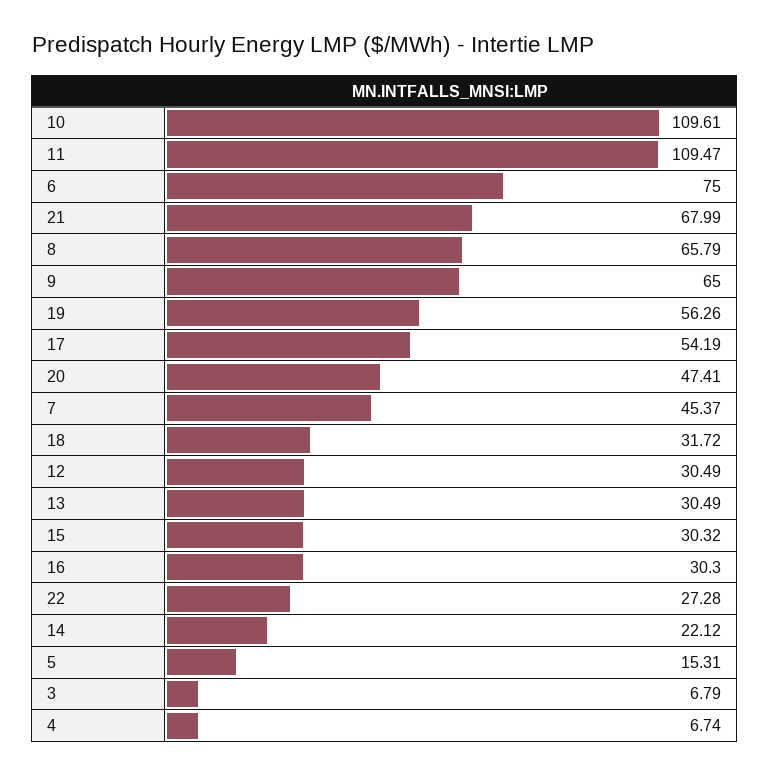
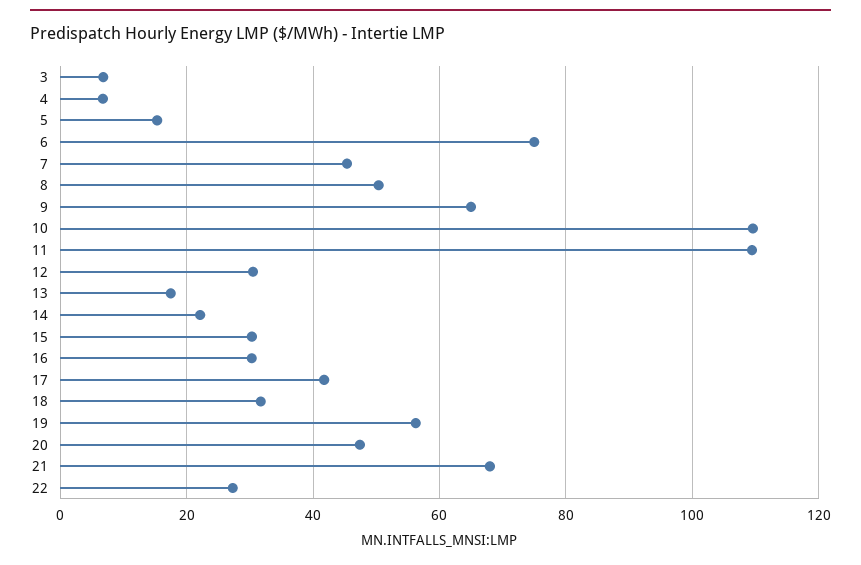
  {
    "10": 109.61,
    "11": 109.47,
    "6": 75,
    "21": 67.99,
-   "8": 65.79,
+   "8": 50,
    "9": 65,
    "19": 56.26,
-   "17": 54.19,
+   "17": 42,
    "20": 47.41,
    "7": 45.37,
    "18": 31.72,
    "12": 30.49,
-   "13": 30.49,
+   "13": 18,
    "15": 30.32,
    "16": 30.3,
    "22": 27.28,
    "14": 22.12,
    "5": 15.31,
    "3": 6.79,
    "4": 6.74
  }

